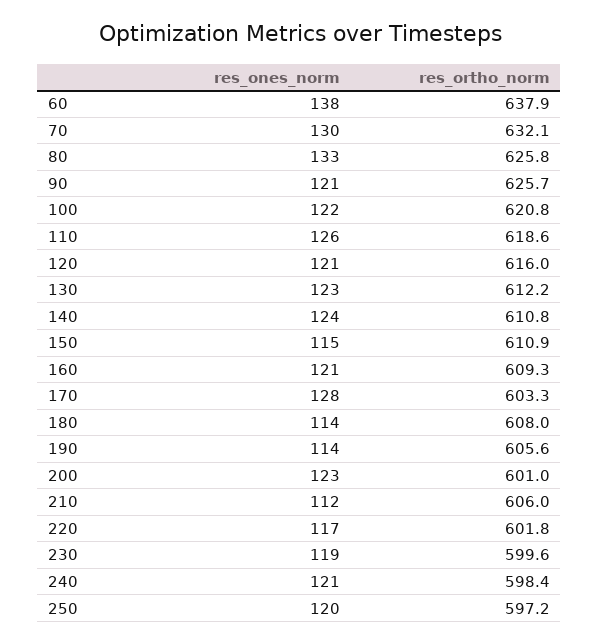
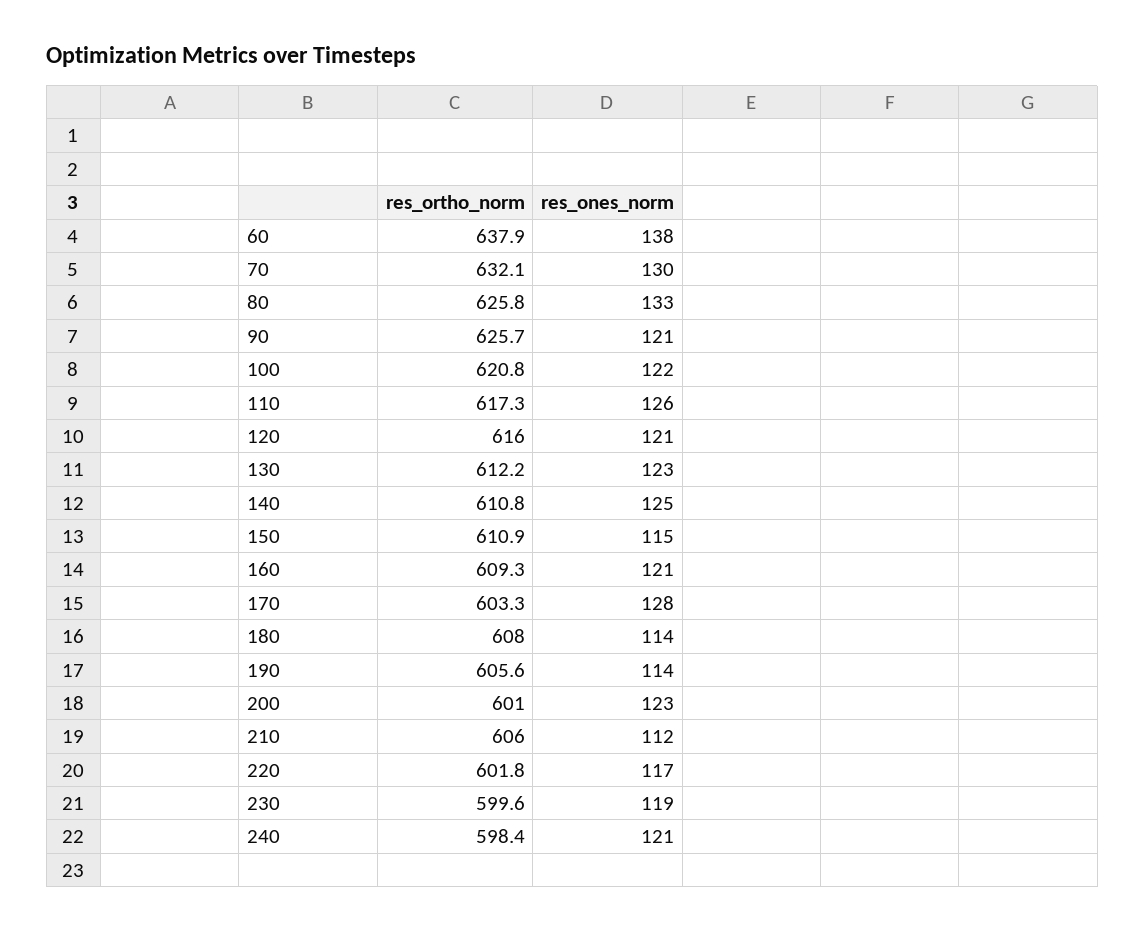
  {
    "res_ones_norm": {
      "60": 138,
      "70": 130,
      "80": 133,
      "90": 121,
      "100": 122,
      "110": 126,
      "120": 121,
      "130": 123,
-     "140": 124,
+     "140": 125,
      "150": 115,
      "160": 121,
      "170": 128,
      "180": 114,
      "190": 114,
      "200": 123,
      "210": 112,
      "220": 117,
      "230": 119,
-     "240": 121,
+     "240": 121
-     "250": 120
    },
    "res_ortho_norm": {
      "60": 637.9,
      "70": 632.1,
      "80": 625.8,
      "90": 625.7,
      "100": 620.8,
-     "110": 618.6,
+     "110": 617.3,
      "120": 616,
      "130": 612.2,
      "140": 610.8,
      "150": 610.9,
      "160": 609.3,
      "170": 603.3,
      "180": 608,
      "190": 605.6,
      "200": 601,
      "210": 606,
      "220": 601.8,
      "230": 599.6,
-     "240": 598.4,
+     "240": 598.4
-     "250": 597.2
    }
  }

